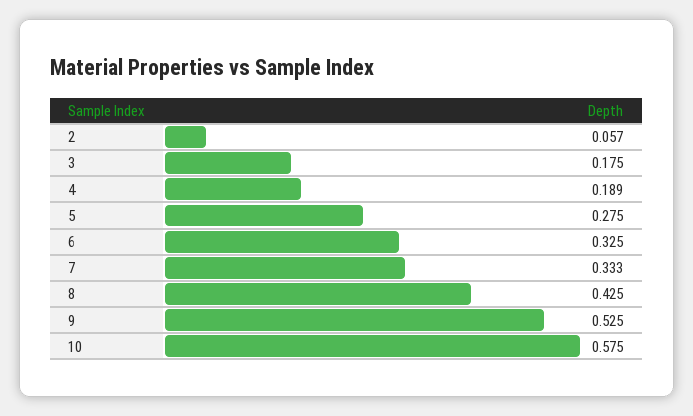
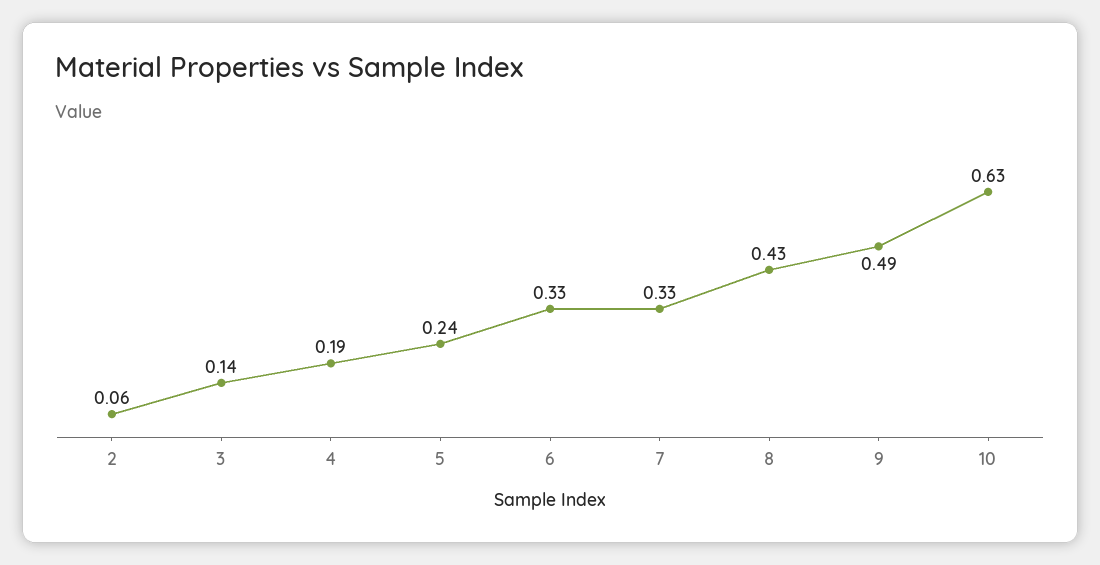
  {
    "2": 0.057,
-   "3": 0.175,
+   "3": 0.14,
    "4": 0.189,
-   "5": 0.275,
+   "5": 0.24,
    "6": 0.325,
    "7": 0.333,
    "8": 0.425,
-   "9": 0.525,
+   "9": 0.49,
-   "10": 0.575
+   "10": 0.63
  }

